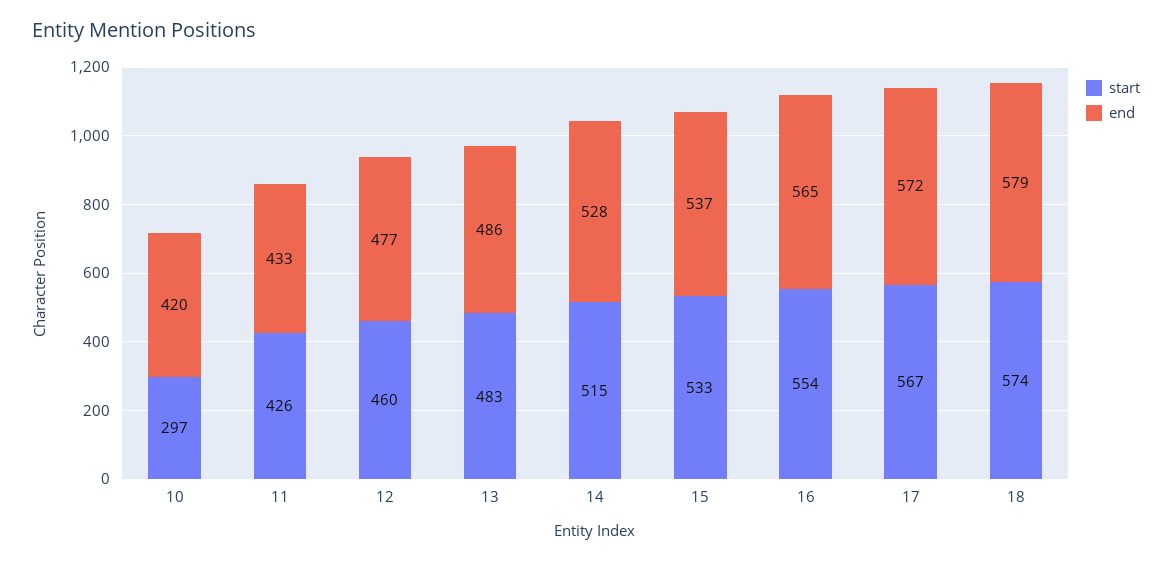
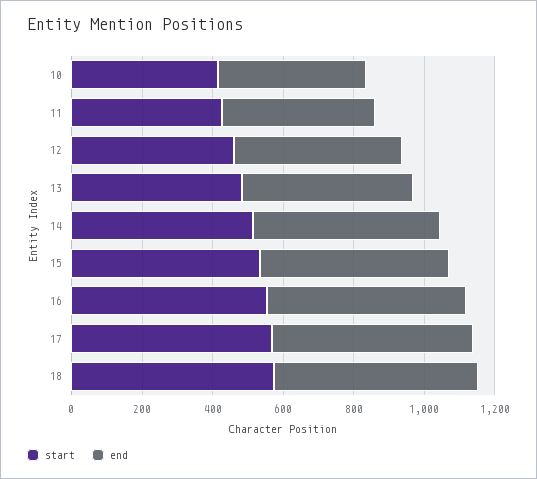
  {
    "start": {
-     "10": 297,
+     "10": 400,
      "11": 426,
      "12": 460,
      "13": 483,
      "14": 515,
      "15": 533,
      "16": 554,
      "17": 567,
      "18": 574
    },
    "end": {
      "10": 420,
      "11": 433,
      "12": 477,
      "13": 486,
      "14": 528,
      "15": 537,
      "16": 565,
      "17": 572,
      "18": 579
    }
  }

